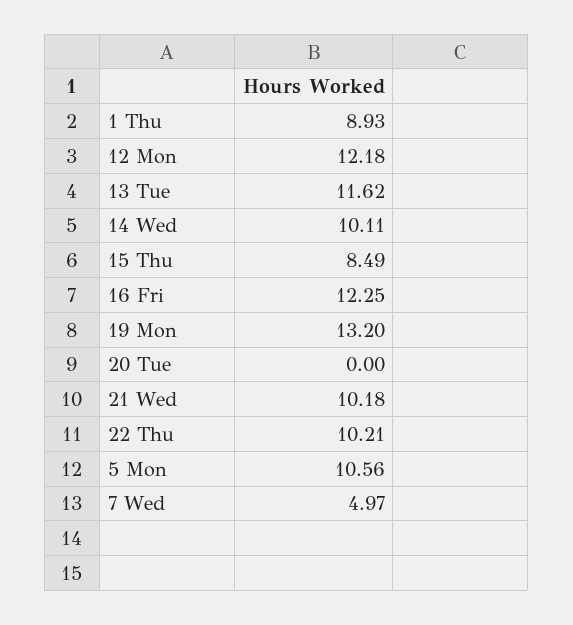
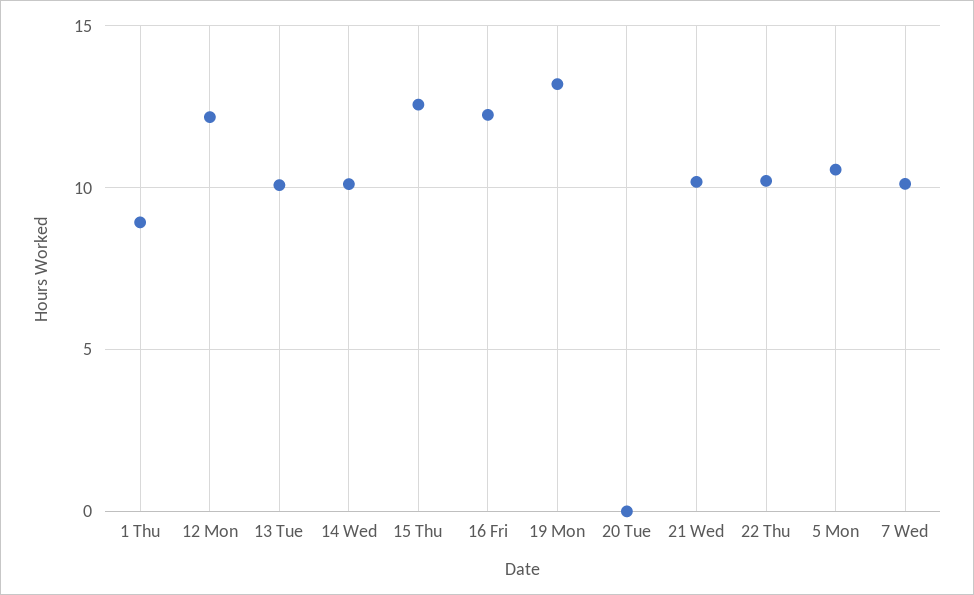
  {
    "1 Thu": 8.93,
    "12 Mon": 12.18,
-   "13 Tue": 11.62,
+   "13 Tue": 10,
    "14 Wed": 10.11,
-   "15 Thu": 8.49,
+   "15 Thu": 12.5,
    "16 Fri": 12.25,
    "19 Mon": 13.2,
    "20 Tue": 0,
    "21 Wed": 10.18,
    "22 Thu": 10.21,
    "5 Mon": 10.56,
-   "7 Wed": 4.97
+   "7 Wed": 10
  }

